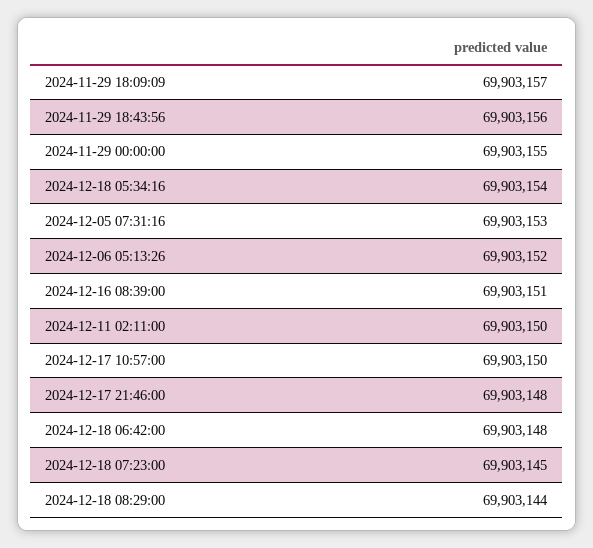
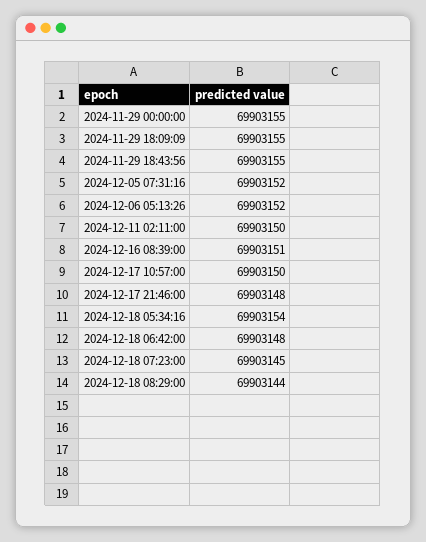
  {
-   "2024-11-29 18:09:09": 69903157,
+   "2024-11-29 18:09:09": 69903155,
-   "2024-11-29 18:43:56": 69903156,
+   "2024-11-29 18:43:56": 69903155,
    "2024-11-29 00:00:00": 69903155,
    "2024-12-18 05:34:16": 69903154,
-   "2024-12-05 07:31:16": 69903153,
+   "2024-12-05 07:31:16": 69903152,
    "2024-12-06 05:13:26": 69903152,
    "2024-12-16 08:39:00": 69903151,
    "2024-12-11 02:11:00": 69903150,
    "2024-12-17 10:57:00": 69903150,
    "2024-12-17 21:46:00": 69903148,
    "2024-12-18 06:42:00": 69903148,
    "2024-12-18 07:23:00": 69903145,
    "2024-12-18 08:29:00": 69903144
  }

